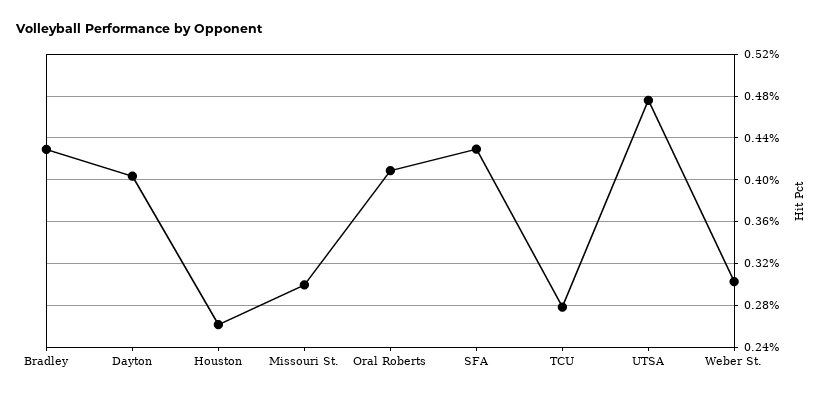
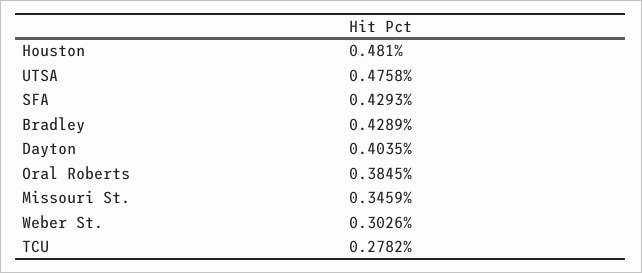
  {
    "Bradley": 0.4289,
    "Dayton": 0.4035,
-   "Houston": 0.26,
+   "Houston": 0.481,
-   "Missouri St.": 0.3,
+   "Missouri St.": 0.3459,
-   "Oral Roberts": 0.41,
+   "Oral Roberts": 0.3845,
    "SFA": 0.4293,
    "TCU": 0.2782,
    "UTSA": 0.4758,
    "Weber St.": 0.3026
  }

